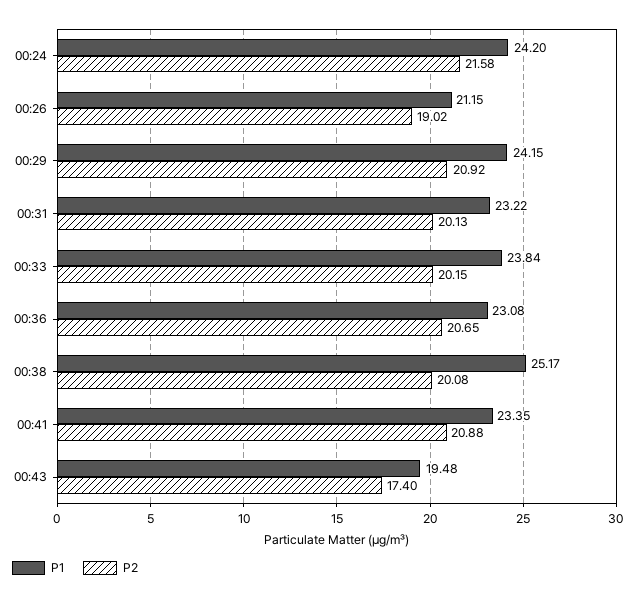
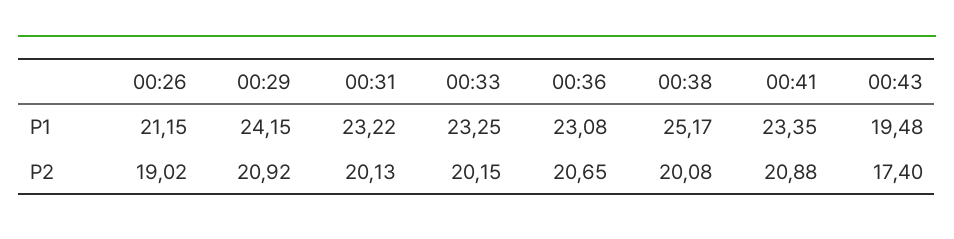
  {
    "P1": {
-     "00:24": 24.2,
      "00:26": 21.15,
      "00:29": 24.15,
      "00:31": 23.22,
-     "00:33": 23.84,
+     "00:33": 23.25,
      "00:36": 23.08,
      "00:38": 25.17,
      "00:41": 23.35,
      "00:43": 19.48
    },
    "P2": {
-     "00:24": 21.58,
      "00:26": 19.02,
      "00:29": 20.92,
      "00:31": 20.13,
      "00:33": 20.15,
      "00:36": 20.65,
      "00:38": 20.08,
      "00:41": 20.88,
      "00:43": 17.4
    }
  }

